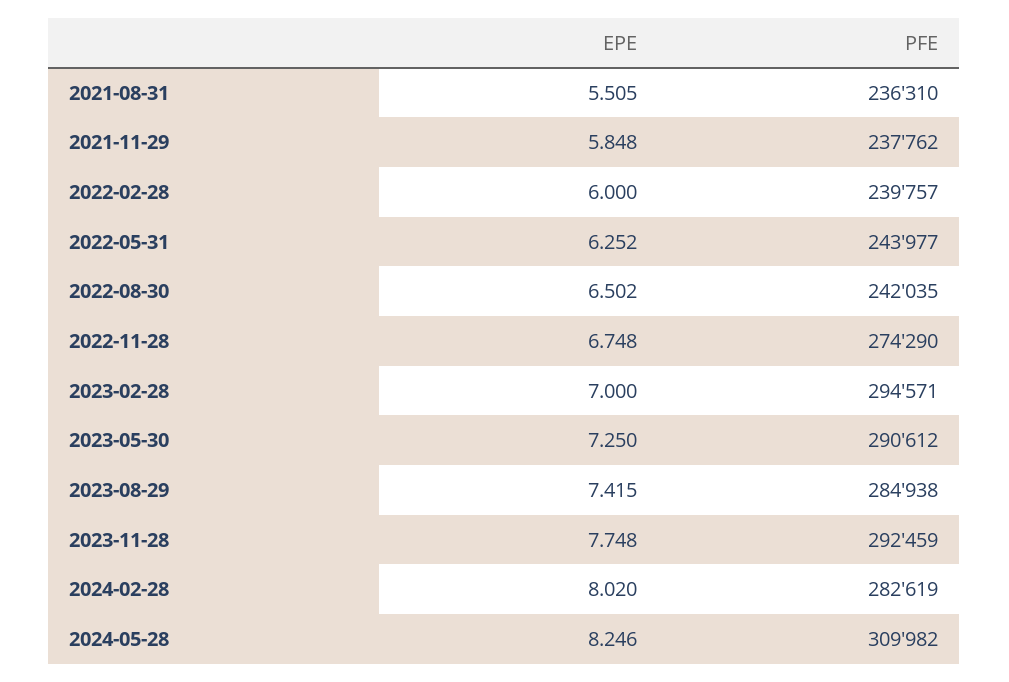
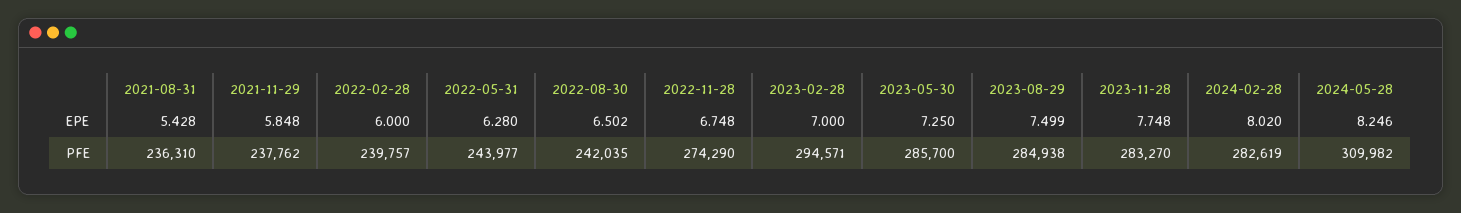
  {
    "EPE": {
-     "2021-08-31": 5.505,
+     "2021-08-31": 5.428,
      "2021-11-29": 5.848,
      "2022-02-28": 6,
-     "2022-05-31": 6.252,
+     "2022-05-31": 6.28,
      "2022-08-30": 6.502,
      "2022-11-28": 6.748,
      "2023-02-28": 7,
      "2023-05-30": 7.25,
-     "2023-08-29": 7.415,
+     "2023-08-29": 7.499,
      "2023-11-28": 7.748,
      "2024-02-28": 8.02,
      "2024-05-28": 8.246
    },
    "PFE": {
      "2021-08-31": 236310,
      "2021-11-29": 237762,
      "2022-02-28": 239757,
      "2022-05-31": 243977,
      "2022-08-30": 242035,
      "2022-11-28": 274290,
      "2023-02-28": 294571,
-     "2023-05-30": 290612,
+     "2023-05-30": 285700,
      "2023-08-29": 284938,
-     "2023-11-28": 292459,
+     "2023-11-28": 283270,
      "2024-02-28": 282619,
      "2024-05-28": 309982
    }
  }

